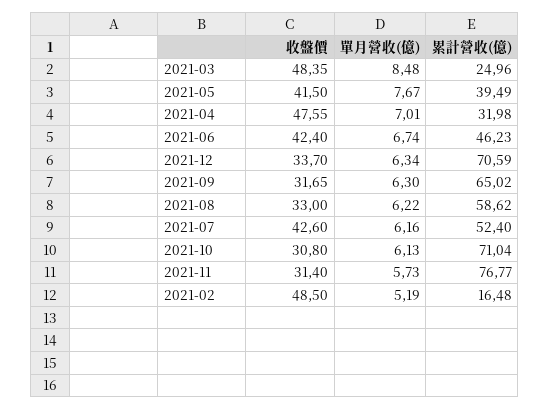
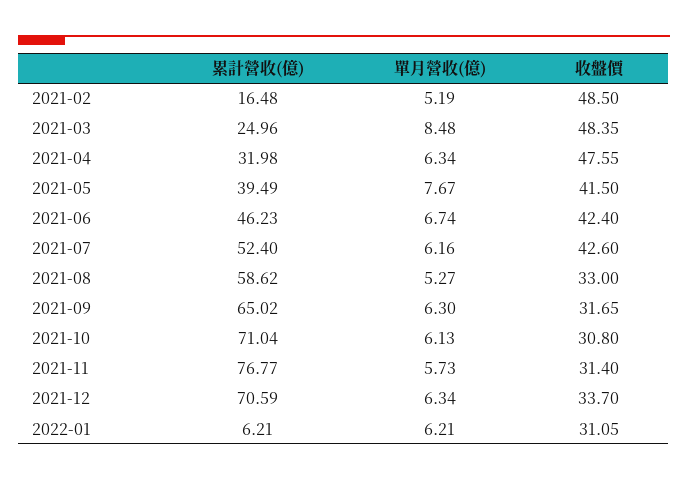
  {
    "收盤價": {
      "2021-03": 48.35,
      "2021-05": 41.5,
      "2021-04": 47.55,
      "2021-06": 42.4,
      "2021-12": 33.7,
      "2021-09": 31.65,
      "2021-08": 33,
      "2021-07": 42.6,
      "2021-10": 30.8,
      "2021-11": 31.4,
-     "2021-02": 48.5
+     "2021-02": 48.5,
+     "2022-01": 31.05
    },
    "單月營收(億)": {
      "2021-03": 8.48,
      "2021-05": 7.67,
-     "2021-04": 7.01,
+     "2021-04": 6.34,
      "2021-06": 6.74,
      "2021-12": 6.34,
      "2021-09": 6.3,
-     "2021-08": 6.22,
+     "2021-08": 5.27,
      "2021-07": 6.16,
      "2021-10": 6.13,
      "2021-11": 5.73,
-     "2021-02": 5.19
+     "2021-02": 5.19,
+     "2022-01": 6.21
    },
    "累計營收(億)": {
      "2021-03": 24.96,
      "2021-05": 39.49,
      "2021-04": 31.98,
      "2021-06": 46.23,
      "2021-12": 70.59,
      "2021-09": 65.02,
      "2021-08": 58.62,
      "2021-07": 52.4,
      "2021-10": 71.04,
      "2021-11": 76.77,
-     "2021-02": 16.48
+     "2021-02": 16.48,
+     "2022-01": 6.21
    }
  }

